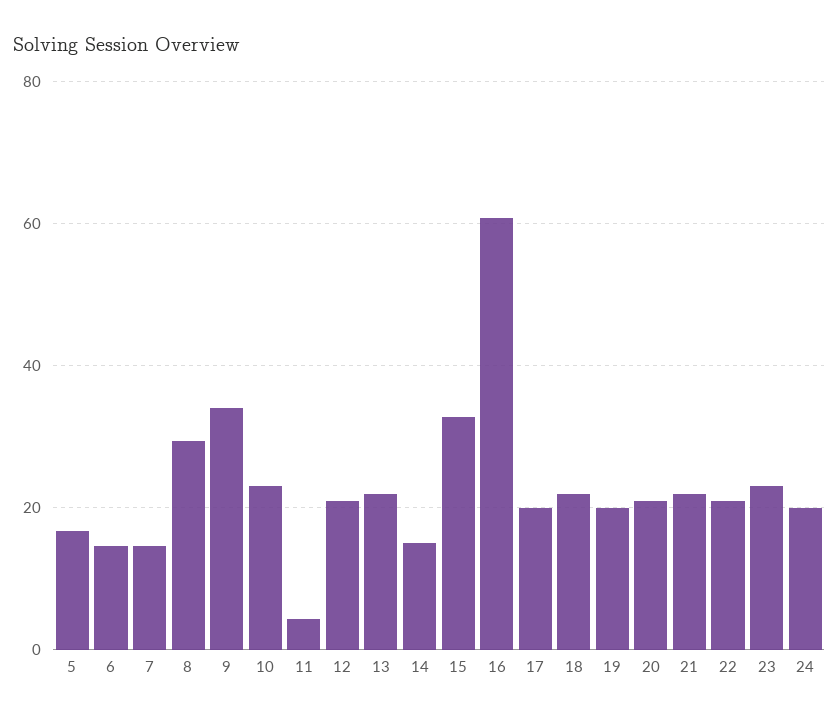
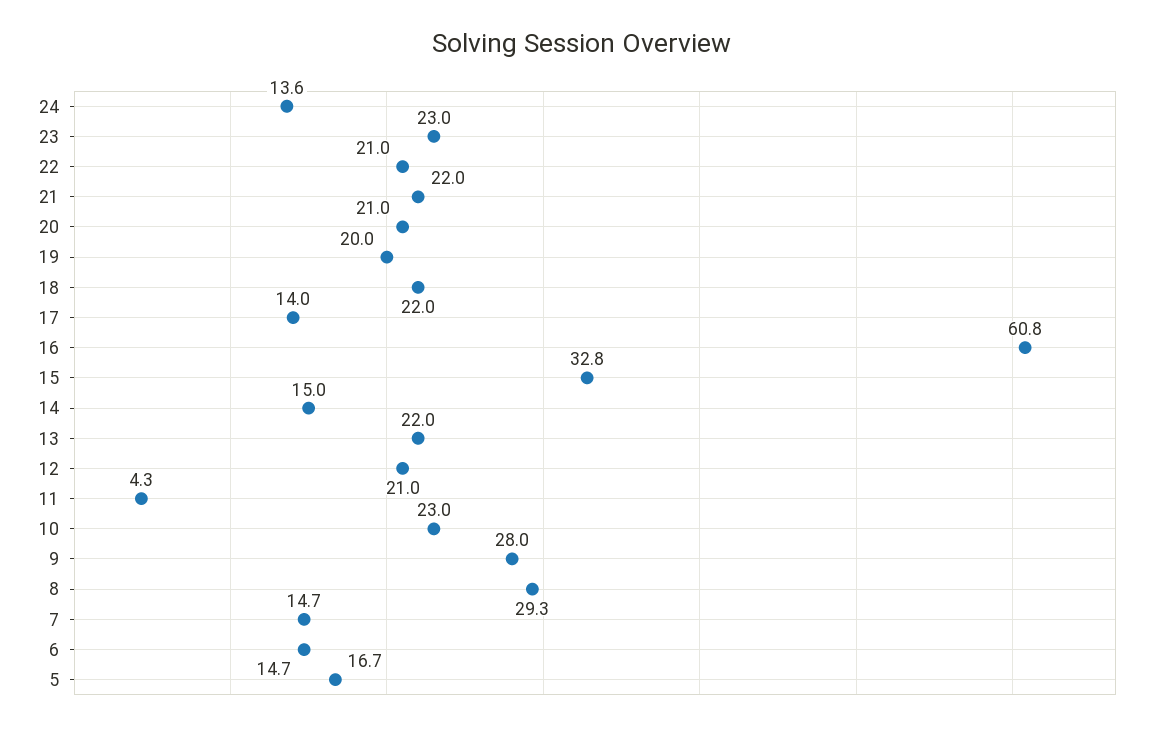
  {
    "5": 16.7,
    "6": 14.7,
    "7": 14.7,
    "8": 29.3,
-   "9": 34,
+   "9": 28,
    "10": 23,
    "11": 4.3,
    "12": 21,
    "13": 22,
    "14": 15,
    "15": 32.8,
    "16": 60.8,
-   "17": 20,
+   "17": 14,
    "18": 22,
    "19": 20,
    "20": 21,
    "21": 22,
    "22": 21,
    "23": 23,
-   "24": 20
+   "24": 13.6
  }

